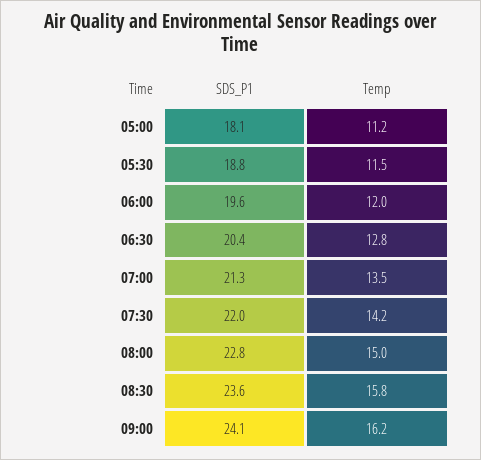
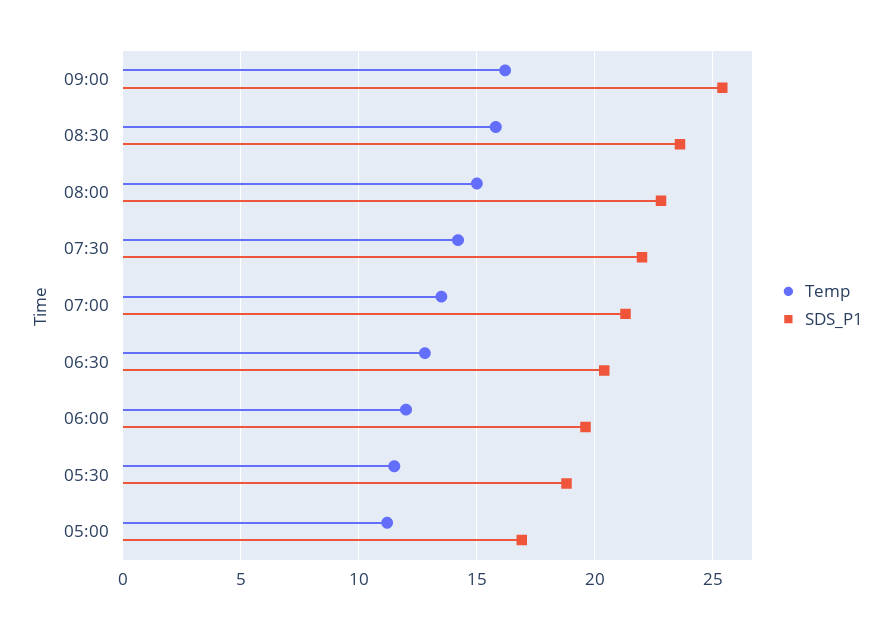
  {
    "SDS_P1": {
-     "05:00": 18.1,
+     "05:00": 17,
      "05:30": 18.8,
      "06:00": 19.6,
      "06:30": 20.4,
      "07:00": 21.3,
      "07:30": 22,
      "08:00": 22.8,
      "08:30": 23.6,
-     "09:00": 24.1
+     "09:00": 25.5
    },
    "Temp": {
      "05:00": 11.2,
      "05:30": 11.5,
      "06:00": 12,
      "06:30": 12.8,
      "07:00": 13.5,
      "07:30": 14.2,
      "08:00": 15,
      "08:30": 15.8,
      "09:00": 16.2
    }
  }

